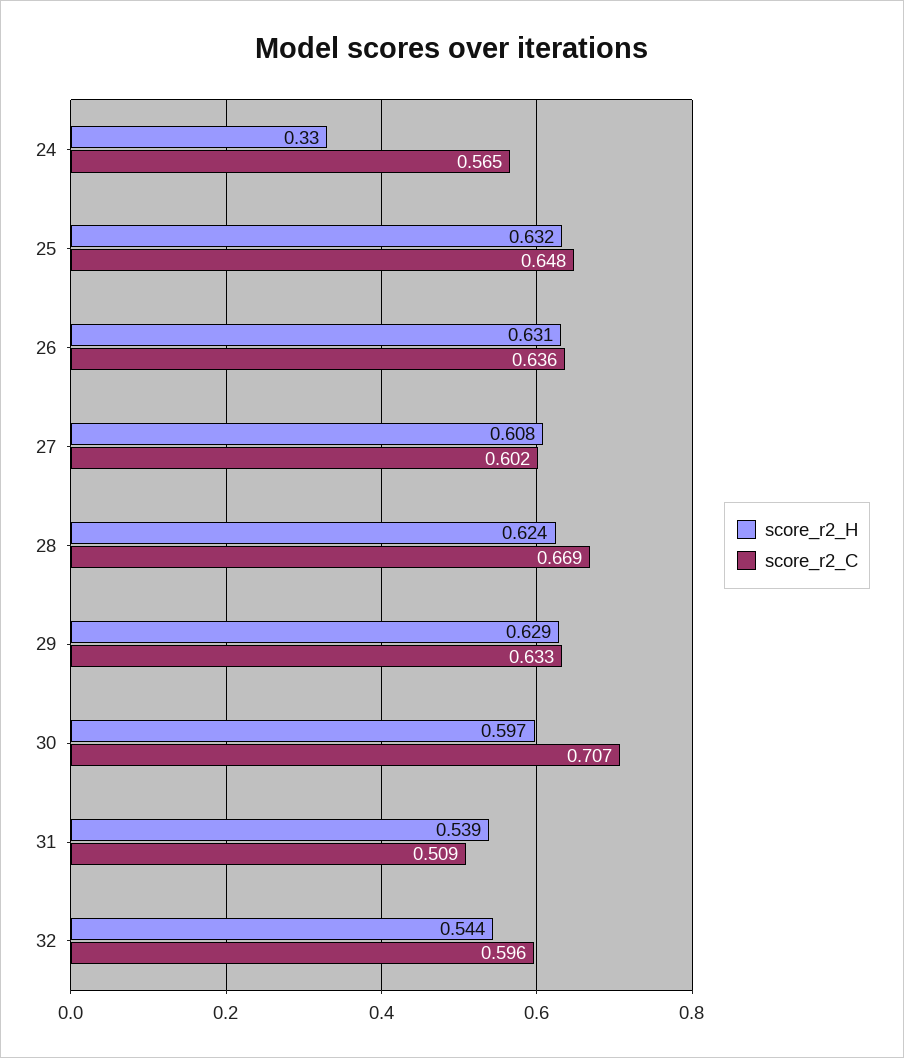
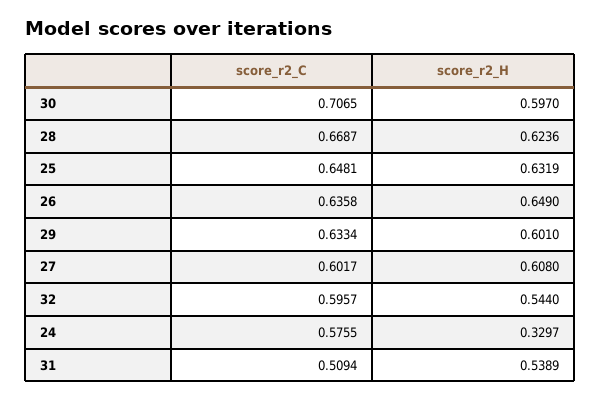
  {
    "score_r2_H": {
      "24": 0.3297,
      "25": 0.6319,
-     "26": 0.631,
+     "26": 0.649,
      "27": 0.608,
      "28": 0.6236,
-     "29": 0.629,
+     "29": 0.601,
      "30": 0.597,
      "31": 0.5389,
      "32": 0.544
    },
    "score_r2_C": {
-     "24": 0.565,
+     "24": 0.5755,
      "25": 0.6481,
      "26": 0.6358,
      "27": 0.6017,
      "28": 0.6687,
      "29": 0.6334,
      "30": 0.7065,
      "31": 0.5094,
      "32": 0.5957
    }
  }

